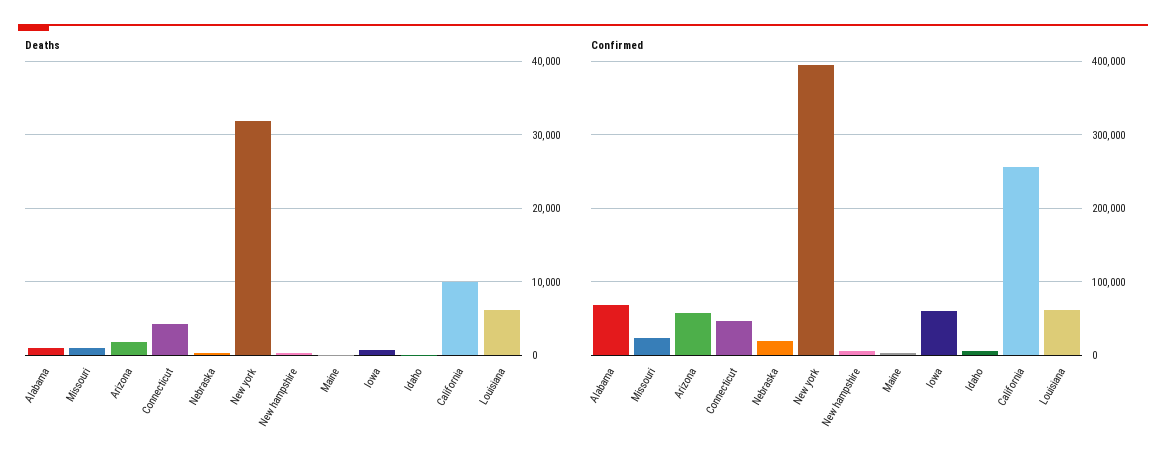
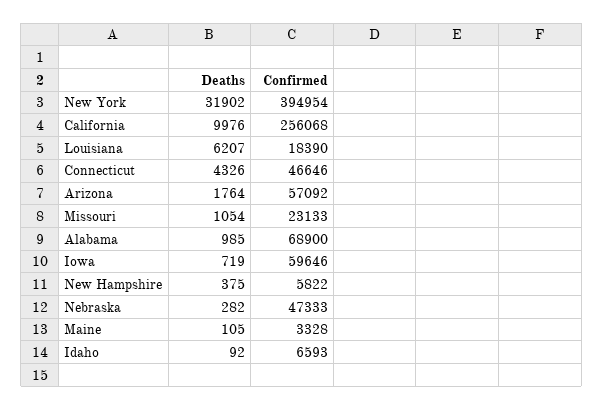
  {
    "Deaths": {
      "Alabama": 985,
      "Missouri": 1054,
      "Arizona": 1764,
      "Connecticut": 4326,
      "Nebraska": 282,
      "New york": 31902,
      "New hampshire": 375,
      "Maine": 105,
      "Iowa": 719,
      "Idaho": 92,
      "California": 9976,
      "Louisiana": 6207
    },
    "Confirmed": {
      "Alabama": 68900,
      "Missouri": 23133,
      "Arizona": 57092,
      "Connecticut": 46646,
-     "Nebraska": 20000,
+     "Nebraska": 47333,
      "New york": 394954,
      "New hampshire": 5822,
      "Maine": 3328,
      "Iowa": 59646,
      "Idaho": 6593,
      "California": 256068,
-     "Louisiana": 60000
+     "Louisiana": 18390
    }
  }

